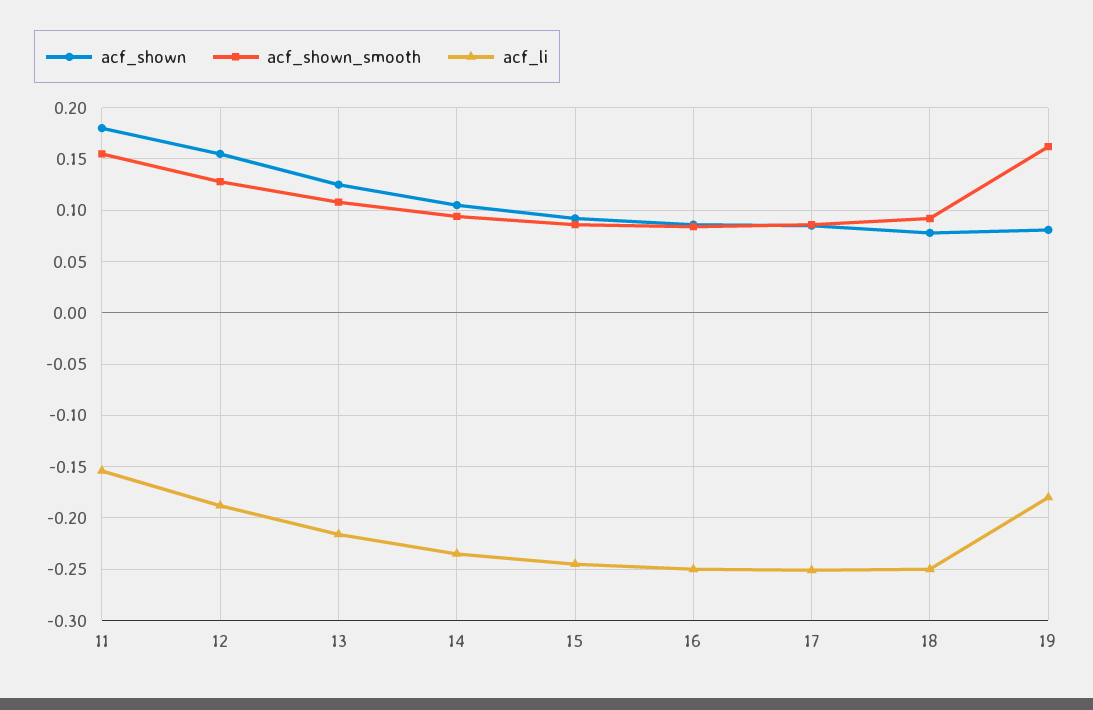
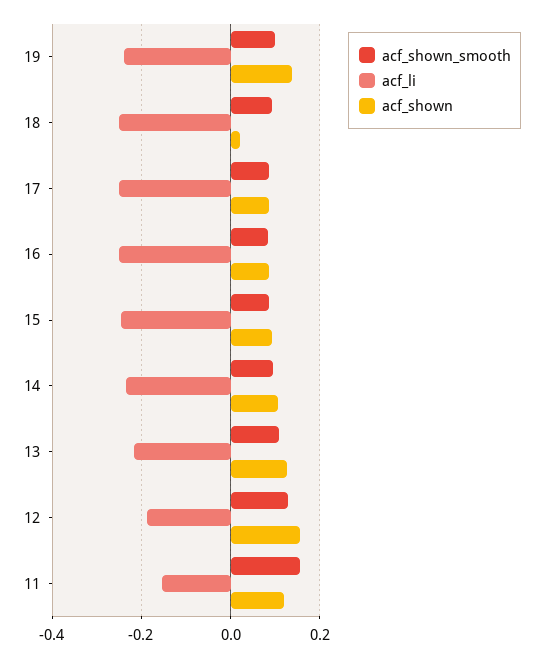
  {
    "acf_shown": {
-     "11": 0.18,
+     "11": 0.12,
      "12": 0.16,
      "13": 0.13,
      "14": 0.11,
      "15": 0.09,
      "16": 0.09,
      "17": 0.09,
-     "18": 0.08,
+     "18": 0.02,
-     "19": 0.08
+     "19": 0.14
    },
    "acf_shown_smooth": {
      "11": 0.16,
      "12": 0.13,
      "13": 0.11,
      "14": 0.09,
      "15": 0.09,
      "16": 0.08,
      "17": 0.09,
      "18": 0.09,
-     "19": 0.16
+     "19": 0.1
    },
    "acf_li": {
      "11": -0.15,
      "12": -0.19,
      "13": -0.22,
      "14": -0.24,
      "15": -0.25,
      "16": -0.25,
      "17": -0.25,
      "18": -0.25,
-     "19": -0.18
+     "19": -0.24
    }
  }

